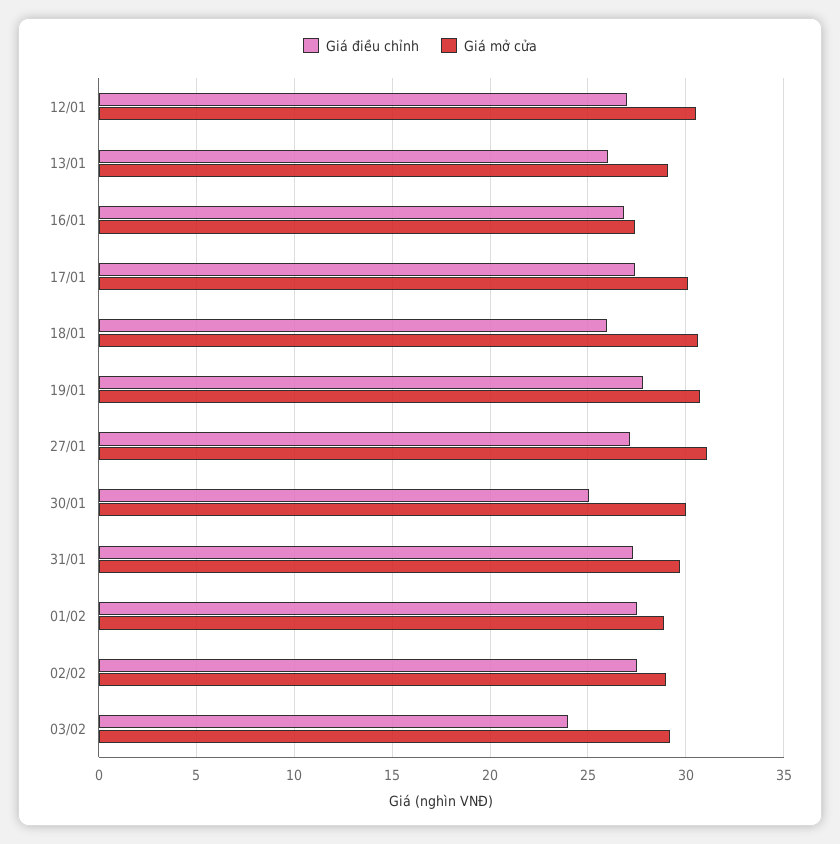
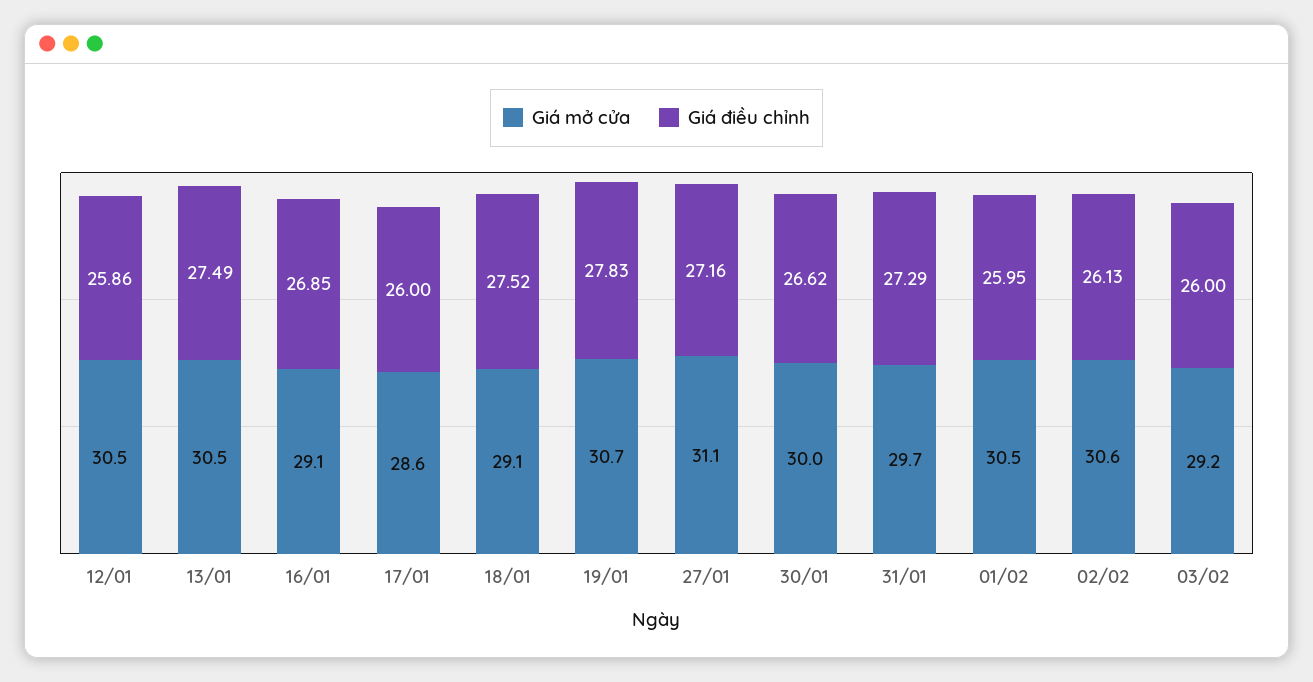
  {
    "Giá điều chỉnh": {
-     "12/01": 27,
+     "12/01": 25.86,
-     "13/01": 26,
+     "13/01": 27.49,
      "16/01": 26.85,
-     "17/01": 27.5,
+     "17/01": 26,
-     "18/01": 26,
+     "18/01": 27.52,
      "19/01": 27.83,
      "27/01": 27.16,
-     "30/01": 25,
+     "30/01": 26.62,
      "31/01": 27.29,
-     "01/02": 27.5,
+     "01/02": 25.95,
-     "02/02": 27.5,
+     "02/02": 26.13,
-     "03/02": 24
+     "03/02": 26
    },
    "Giá mở cửa": {
      "12/01": 30.5,
-     "13/01": 29,
+     "13/01": 30.5,
-     "16/01": 27.5,
+     "16/01": 29.1,
-     "17/01": 30,
+     "17/01": 28.6,
-     "18/01": 30.5,
+     "18/01": 29.1,
      "19/01": 30.7,
      "27/01": 31.1,
      "30/01": 30,
      "31/01": 29.7,
-     "01/02": 29,
+     "01/02": 30.5,
-     "02/02": 29,
+     "02/02": 30.6,
      "03/02": 29.2
    }
  }

